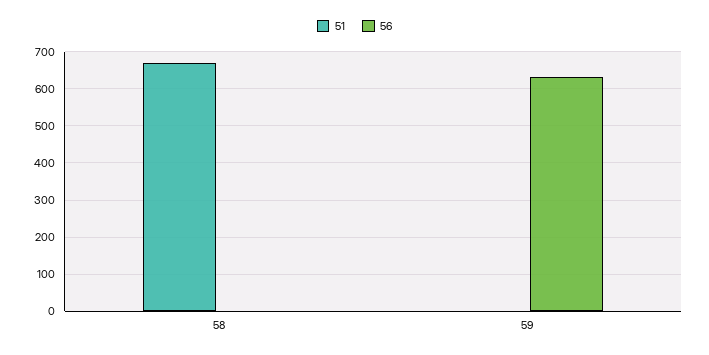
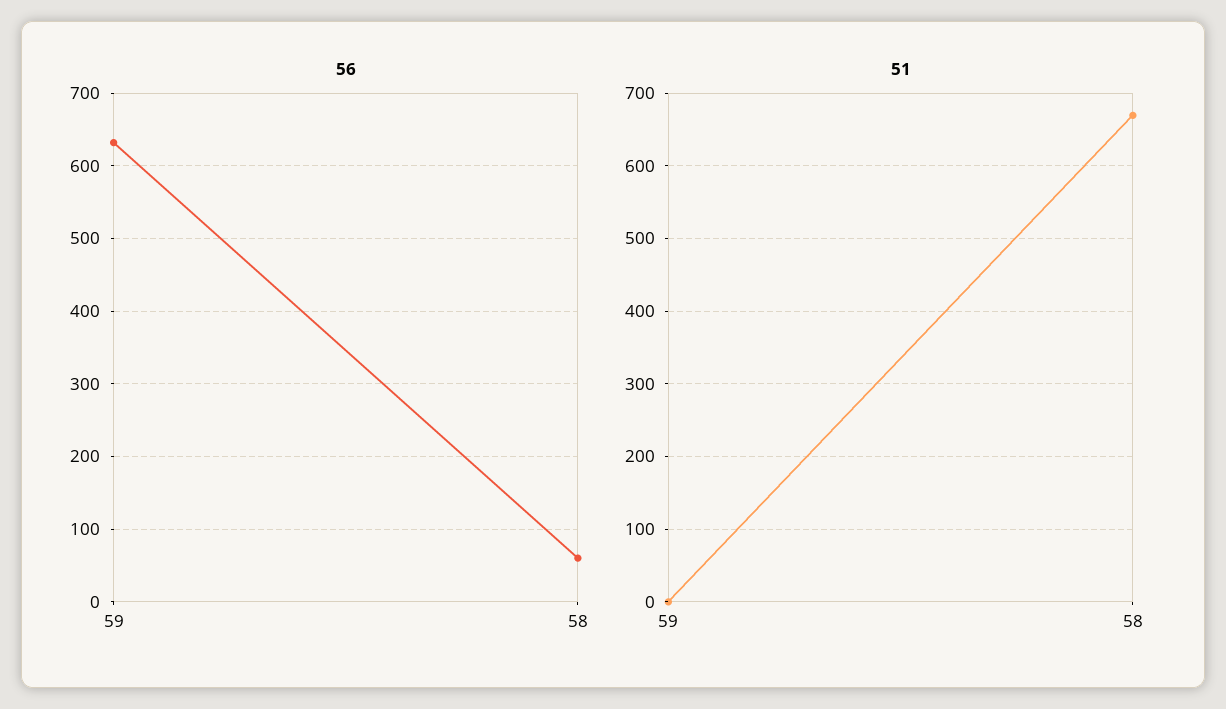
  {
    "51": {
      "58": 670,
      "59": 0
    },
    "56": {
-     "58": 0,
+     "58": 60,
      "59": 630
    }
  }

